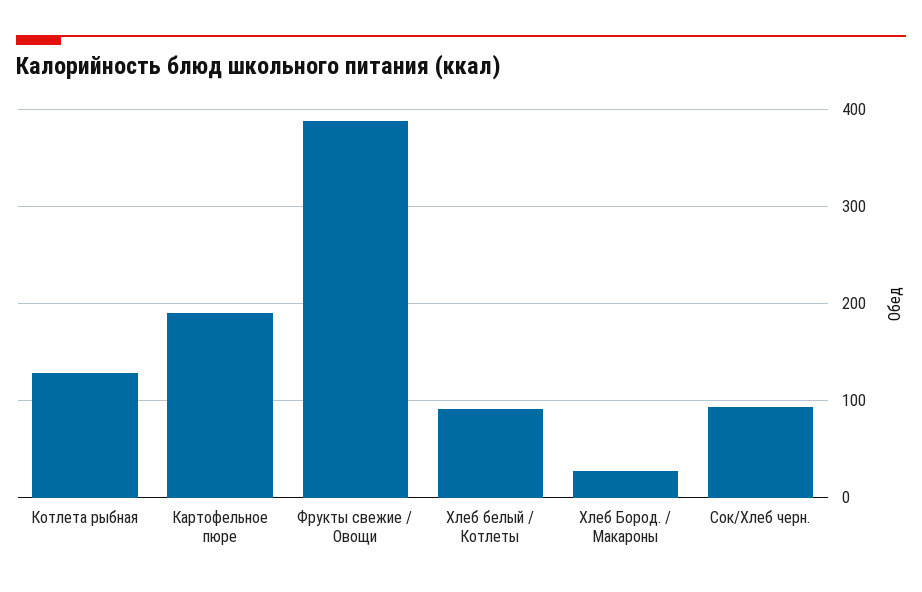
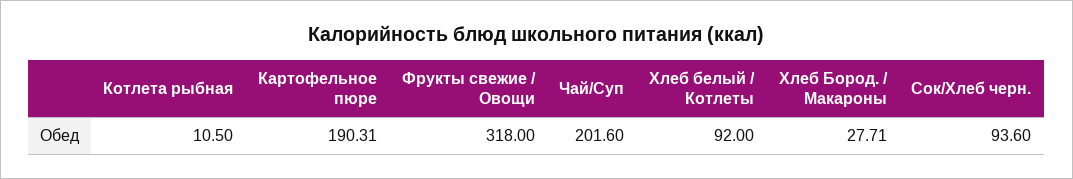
  {
-   "Котлета рыбная": 130,
+   "Котлета рыбная": 10.5,
    "Картофельное пюре": 190.31,
-   "Фрукты свежие / Овощи": 390,
+   "Фрукты свежие / Овощи": 318,
    "Хлеб белый / Котлеты": 92,
    "Хлеб Бород. / Макароны": 27.71,
-   "Сок/Хлеб черн.": 93.6
+   "Сок/Хлеб черн.": 93.6,
+   "Чай/Суп": 201.6
  }

